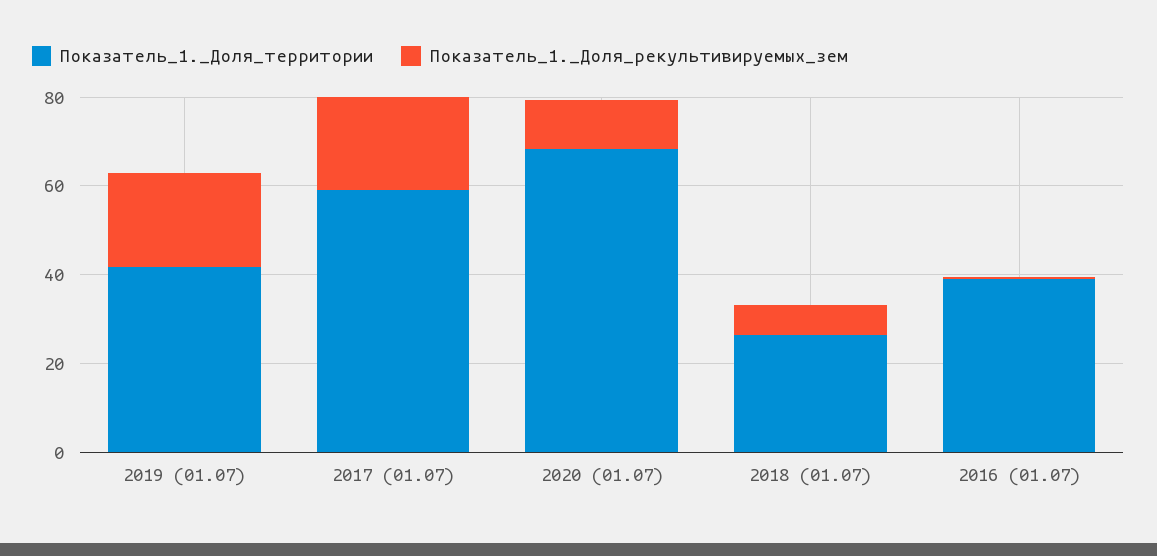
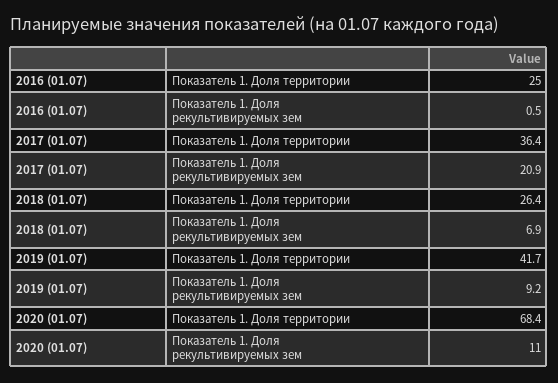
  {
    "Показатель_1._Доля_территории": {
      "2019 (01.07)": 41.7,
-     "2017 (01.07)": 60,
+     "2017 (01.07)": 36.4,
      "2020 (01.07)": 68.4,
      "2018 (01.07)": 26.4,
-     "2016 (01.07)": 40
+     "2016 (01.07)": 25
    },
    "Показатель_1._Доля_рекультивируемых_зем": {
-     "2019 (01.07)": 20,
+     "2019 (01.07)": 9.2,
      "2017 (01.07)": 20.9,
      "2020 (01.07)": 11,
      "2018 (01.07)": 6.9,
      "2016 (01.07)": 0.5
    }
  }

